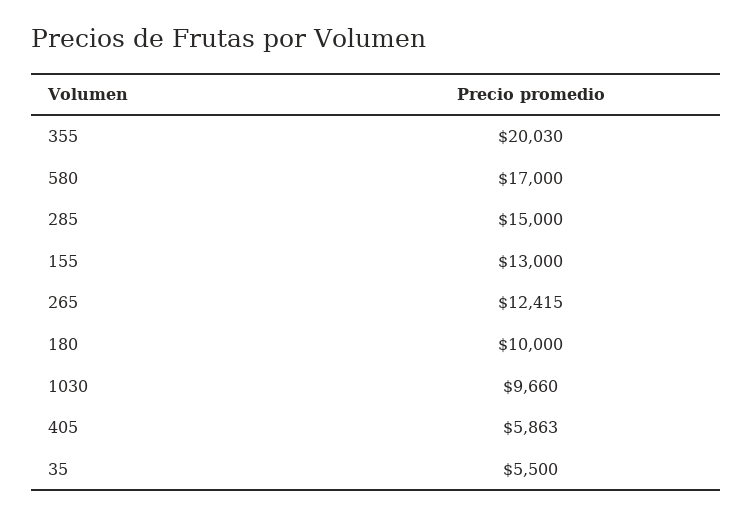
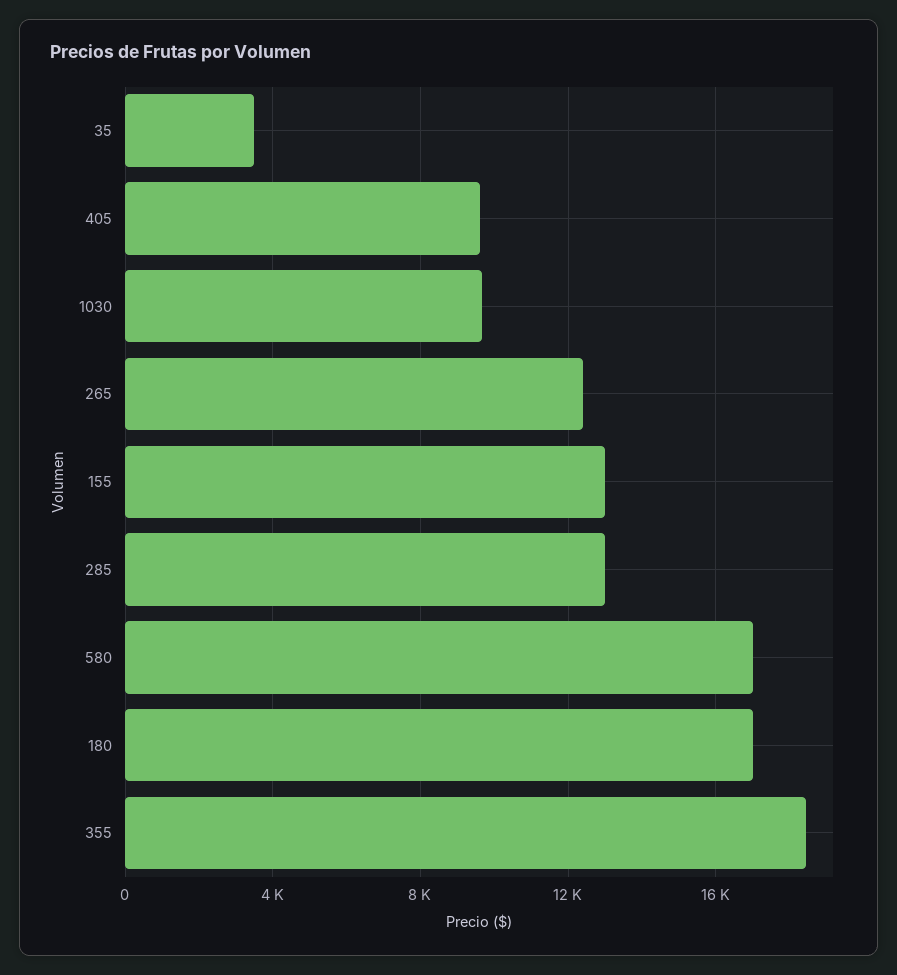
  {
-   "355": 20030,
+   "355": 18500,
    "580": 17000,
-   "285": 15000,
+   "285": 13000,
    "155": 13000,
    "265": 12415,
-   "180": 10000,
+   "180": 17000,
    "1030": 9660,
-   "405": 5863,
+   "405": 9500,
-   "35": 5500
+   "35": 3500
  }

